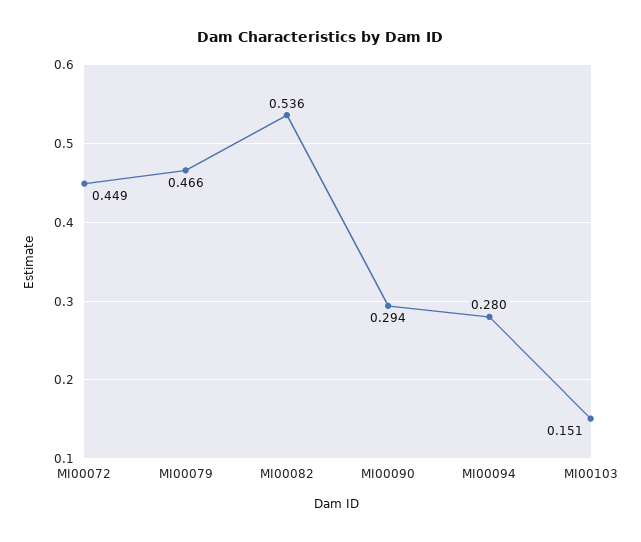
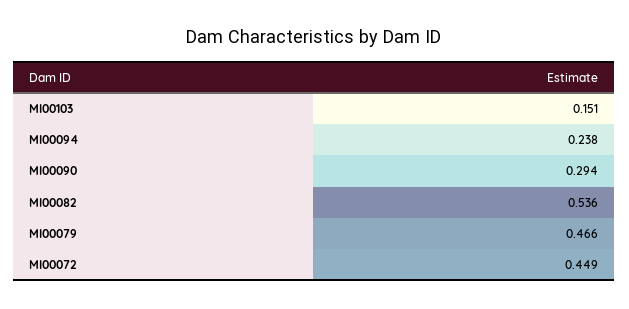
  {
    "MI00072": 0.449,
    "MI00079": 0.466,
    "MI00082": 0.536,
    "MI00090": 0.294,
-   "MI00094": 0.28,
+   "MI00094": 0.238,
    "MI00103": 0.151
  }

